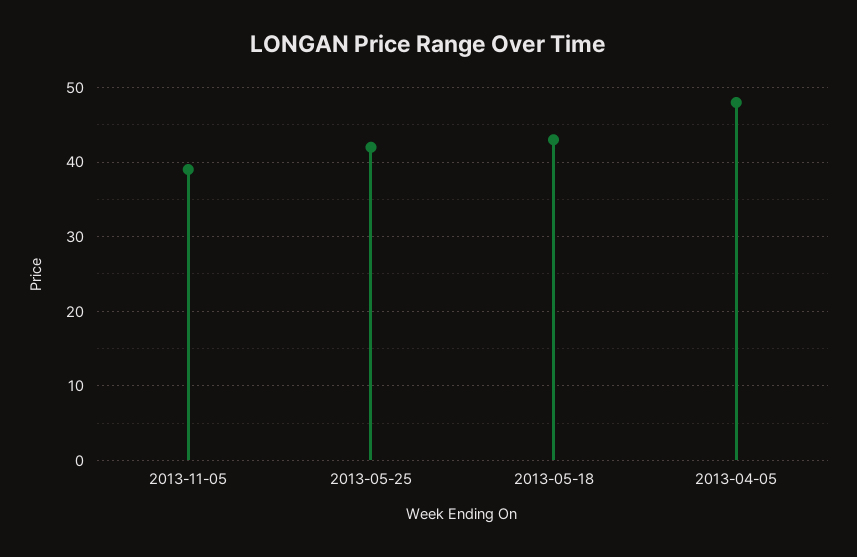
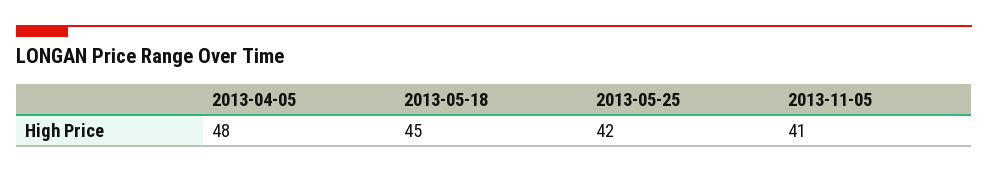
  {
-   "2013-11-05": 39,
+   "2013-11-05": 41,
    "2013-05-25": 42,
-   "2013-05-18": 43,
+   "2013-05-18": 45,
    "2013-04-05": 48
  }

